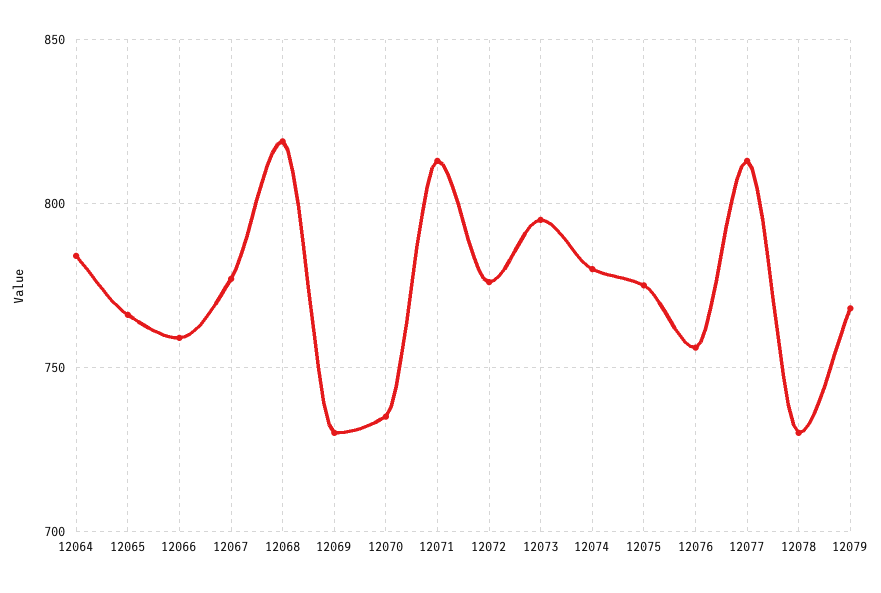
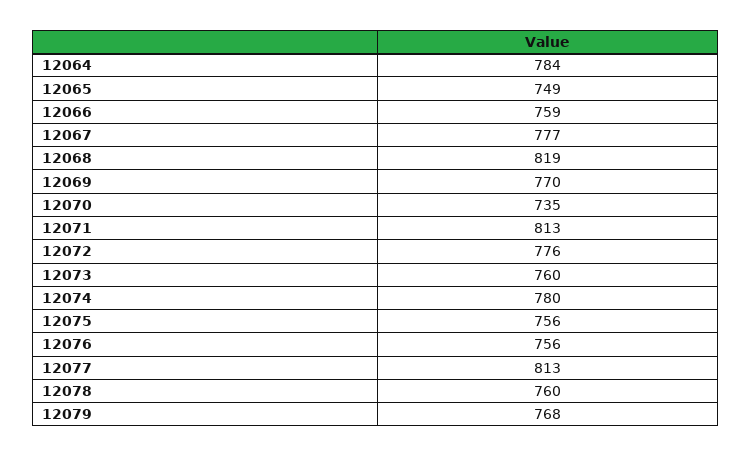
  {
    "12064": 784,
-   "12065": 765,
+   "12065": 749,
    "12066": 759,
    "12067": 777,
    "12068": 819,
-   "12069": 730,
+   "12069": 770,
    "12070": 735,
    "12071": 813,
    "12072": 776,
-   "12073": 795,
+   "12073": 760,
    "12074": 780,
-   "12075": 775,
+   "12075": 756,
    "12076": 756,
    "12077": 813,
-   "12078": 730,
+   "12078": 760,
    "12079": 768
  }

